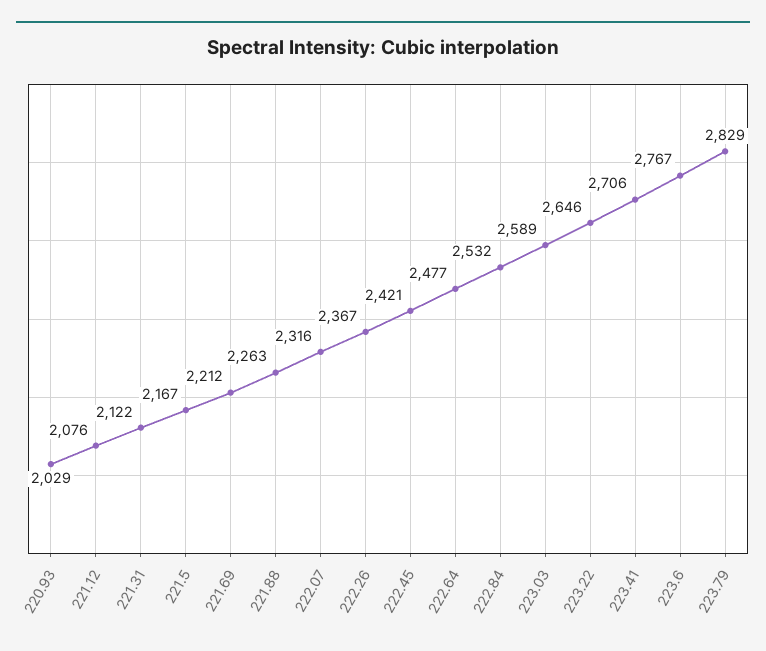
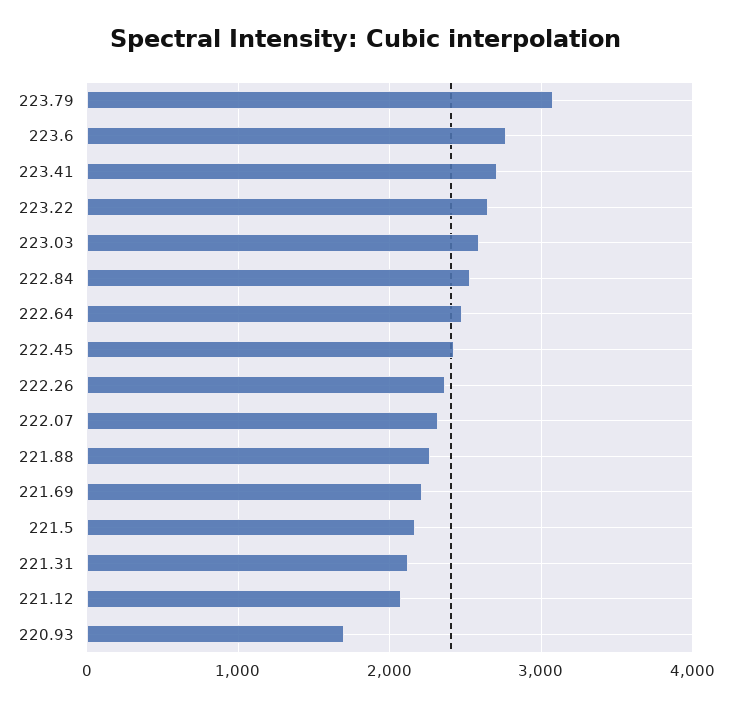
  {
-   "220.93": 2029,
+   "220.93": 1700,
    "221.12": 2076,
    "221.31": 2122,
    "221.5": 2167,
    "221.69": 2212,
    "221.88": 2263,
    "222.07": 2316,
    "222.26": 2367,
    "222.45": 2421,
    "222.64": 2477,
    "222.84": 2532,
    "223.03": 2589,
    "223.22": 2646,
    "223.41": 2706,
    "223.6": 2767,
-   "223.79": 2829
+   "223.79": 3100
  }

